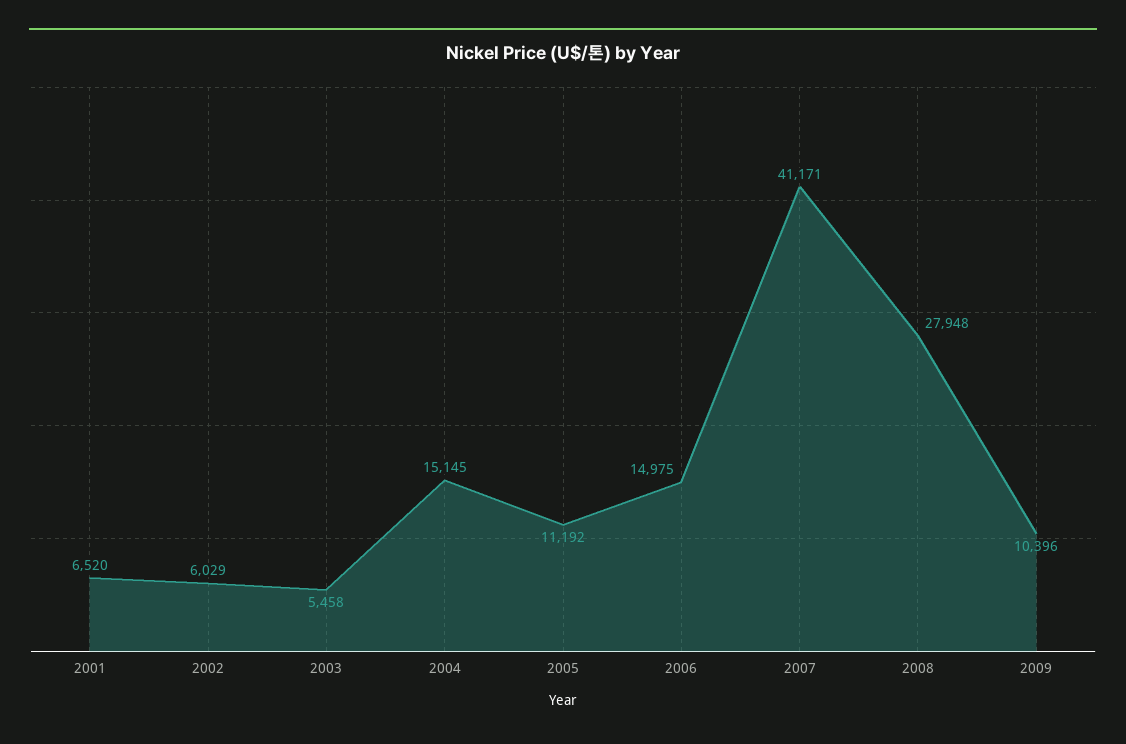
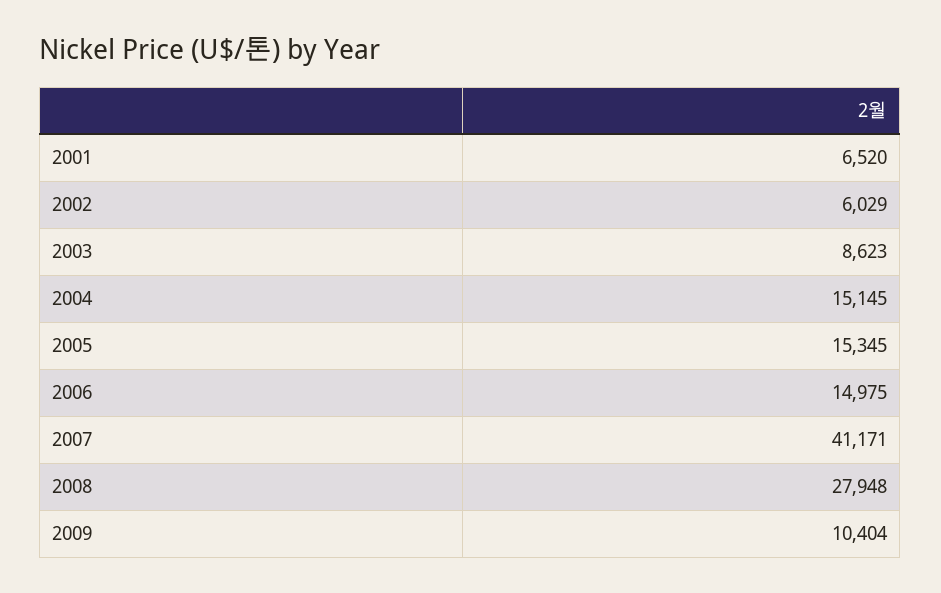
  {
    "2001": 6520,
    "2002": 6029,
-   "2003": 5458,
+   "2003": 8623,
    "2004": 15145,
-   "2005": 11192,
+   "2005": 15345,
    "2006": 14975,
    "2007": 41171,
    "2008": 27948,
-   "2009": 10396
+   "2009": 10404
  }

